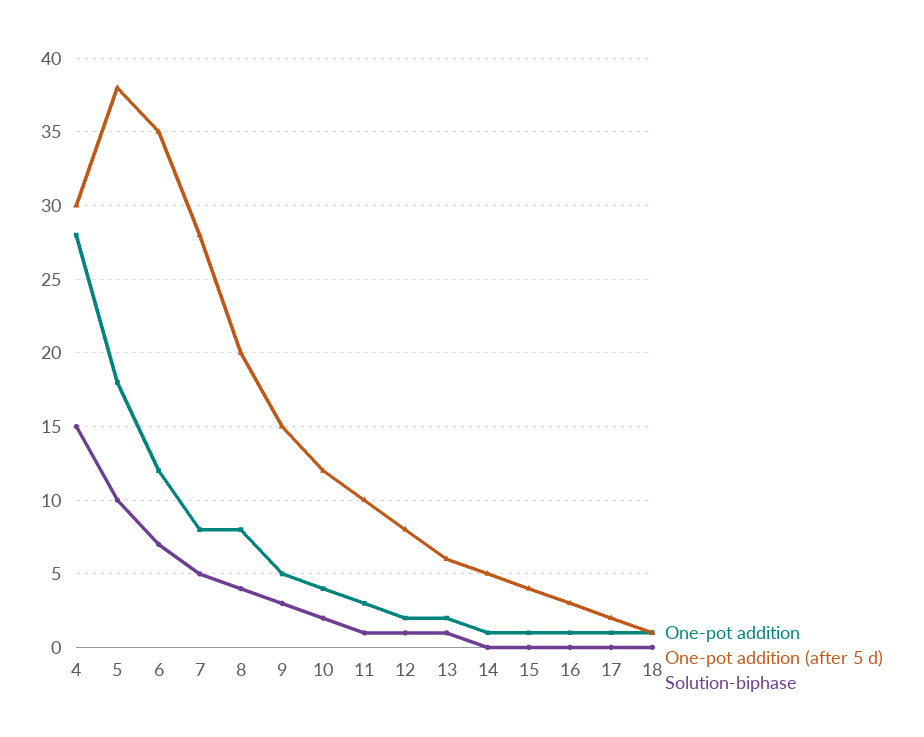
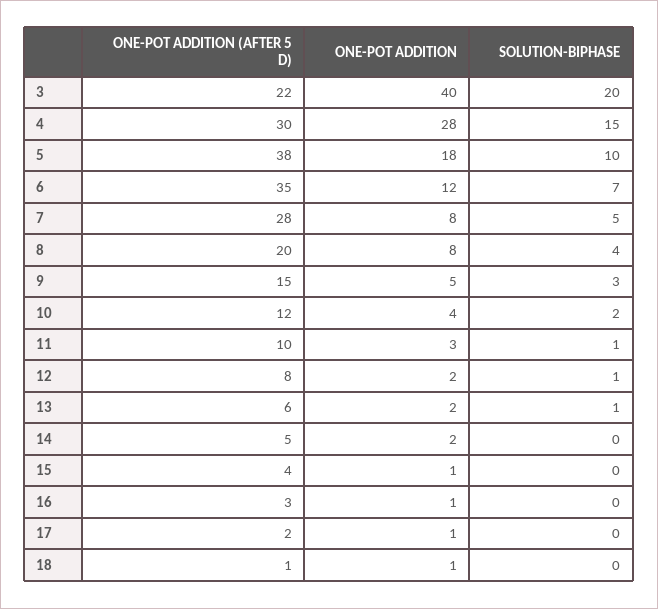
  {
    "One-pot addition": {
      "4": 28,
      "5": 18,
      "6": 12,
      "7": 8,
      "8": 8,
      "9": 5,
      "10": 4,
      "11": 3,
      "12": 2,
      "13": 2,
-     "14": 1,
+     "14": 2,
      "15": 1,
      "16": 1,
      "17": 1,
-     "18": 1
+     "18": 1,
+     "3": 40
    },
    "One-pot addition (after 5 d)": {
      "4": 30,
      "5": 38,
      "6": 35,
      "7": 28,
      "8": 20,
      "9": 15,
      "10": 12,
      "11": 10,
      "12": 8,
      "13": 6,
      "14": 5,
      "15": 4,
      "16": 3,
      "17": 2,
-     "18": 1
+     "18": 1,
+     "3": 22
    },
    "Solution-biphase": {
      "4": 15,
      "5": 10,
      "6": 7,
      "7": 5,
      "8": 4,
      "9": 3,
      "10": 2,
      "11": 1,
      "12": 1,
      "13": 1,
      "14": 0,
      "15": 0,
      "16": 0,
      "17": 0,
-     "18": 0
+     "18": 0,
+     "3": 20
    }
  }

